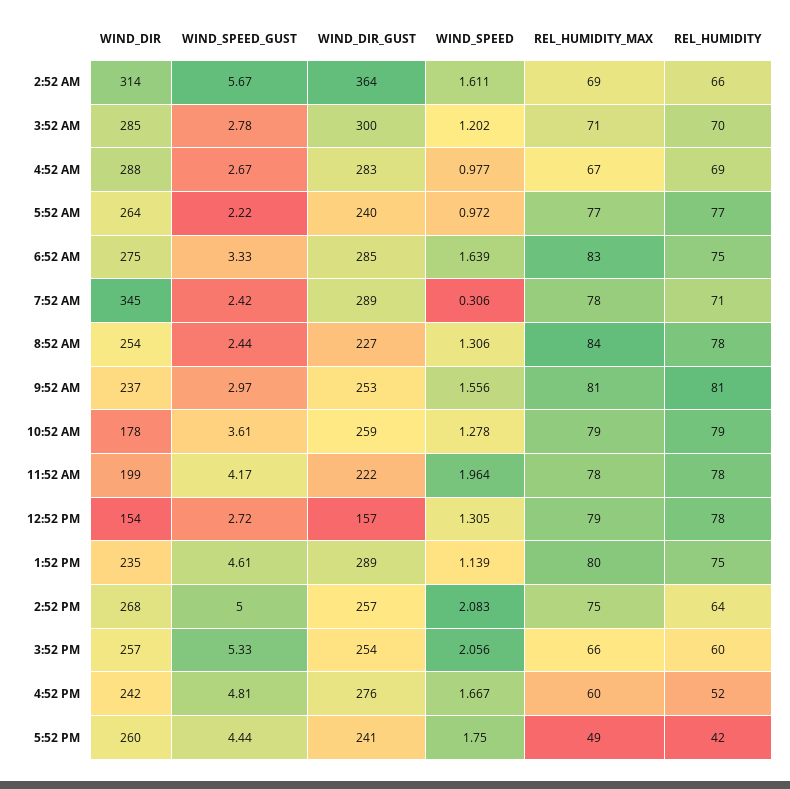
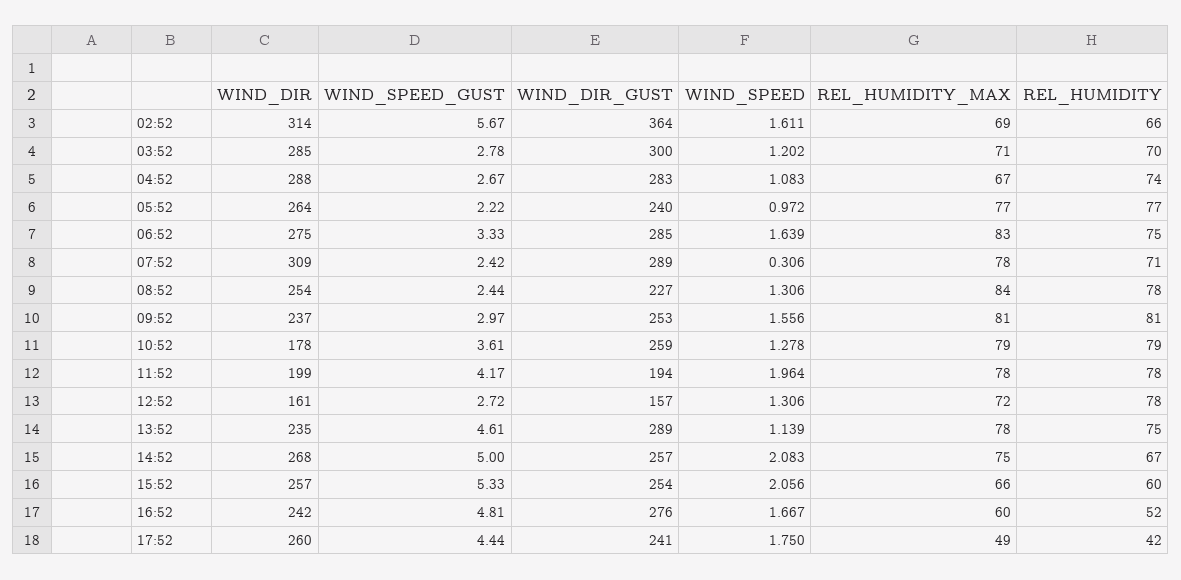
  {
    "WIND_DIR": {
      "2:52 AM": 314,
      "3:52 AM": 285,
      "4:52 AM": 288,
      "5:52 AM": 264,
      "6:52 AM": 275,
-     "7:52 AM": 345,
+     "7:52 AM": 309,
      "8:52 AM": 254,
      "9:52 AM": 237,
      "10:52 AM": 178,
      "11:52 AM": 199,
-     "12:52 PM": 154,
+     "12:52 PM": 161,
      "1:52 PM": 235,
      "2:52 PM": 268,
      "3:52 PM": 257,
      "4:52 PM": 242,
      "5:52 PM": 260
    },
    "WIND_SPEED_GUST": {
      "2:52 AM": 5.67,
      "3:52 AM": 2.78,
      "4:52 AM": 2.67,
      "5:52 AM": 2.22,
      "6:52 AM": 3.33,
      "7:52 AM": 2.42,
      "8:52 AM": 2.44,
      "9:52 AM": 2.97,
      "10:52 AM": 3.61,
      "11:52 AM": 4.17,
      "12:52 PM": 2.72,
      "1:52 PM": 4.61,
      "2:52 PM": 5,
      "3:52 PM": 5.33,
      "4:52 PM": 4.81,
      "5:52 PM": 4.44
    },
    "WIND_DIR_GUST": {
      "2:52 AM": 364,
      "3:52 AM": 300,
      "4:52 AM": 283,
      "5:52 AM": 240,
      "6:52 AM": 285,
      "7:52 AM": 289,
      "8:52 AM": 227,
      "9:52 AM": 253,
      "10:52 AM": 259,
-     "11:52 AM": 222,
+     "11:52 AM": 194,
      "12:52 PM": 157,
      "1:52 PM": 289,
      "2:52 PM": 257,
      "3:52 PM": 254,
      "4:52 PM": 276,
      "5:52 PM": 241
    },
    "WIND_SPEED": {
      "2:52 AM": 1.611,
      "3:52 AM": 1.202,
-     "4:52 AM": 0.977,
+     "4:52 AM": 1.083,
      "5:52 AM": 0.972,
      "6:52 AM": 1.639,
      "7:52 AM": 0.306,
      "8:52 AM": 1.306,
      "9:52 AM": 1.556,
      "10:52 AM": 1.278,
      "11:52 AM": 1.964,
-     "12:52 PM": 1.305,
+     "12:52 PM": 1.306,
      "1:52 PM": 1.139,
      "2:52 PM": 2.083,
      "3:52 PM": 2.056,
      "4:52 PM": 1.667,
      "5:52 PM": 1.75
    },
    "REL_HUMIDITY_MAX": {
      "2:52 AM": 69,
      "3:52 AM": 71,
      "4:52 AM": 67,
      "5:52 AM": 77,
      "6:52 AM": 83,
      "7:52 AM": 78,
      "8:52 AM": 84,
      "9:52 AM": 81,
      "10:52 AM": 79,
      "11:52 AM": 78,
-     "12:52 PM": 79,
+     "12:52 PM": 72,
-     "1:52 PM": 80,
+     "1:52 PM": 78,
      "2:52 PM": 75,
      "3:52 PM": 66,
      "4:52 PM": 60,
      "5:52 PM": 49
    },
    "REL_HUMIDITY": {
      "2:52 AM": 66,
      "3:52 AM": 70,
-     "4:52 AM": 69,
+     "4:52 AM": 74,
      "5:52 AM": 77,
      "6:52 AM": 75,
      "7:52 AM": 71,
      "8:52 AM": 78,
      "9:52 AM": 81,
      "10:52 AM": 79,
      "11:52 AM": 78,
      "12:52 PM": 78,
      "1:52 PM": 75,
-     "2:52 PM": 64,
+     "2:52 PM": 67,
      "3:52 PM": 60,
      "4:52 PM": 52,
      "5:52 PM": 42
    }
  }

